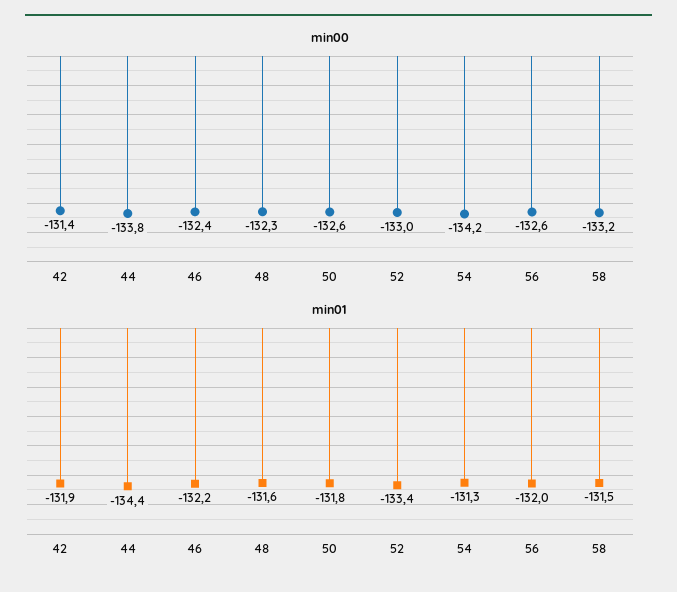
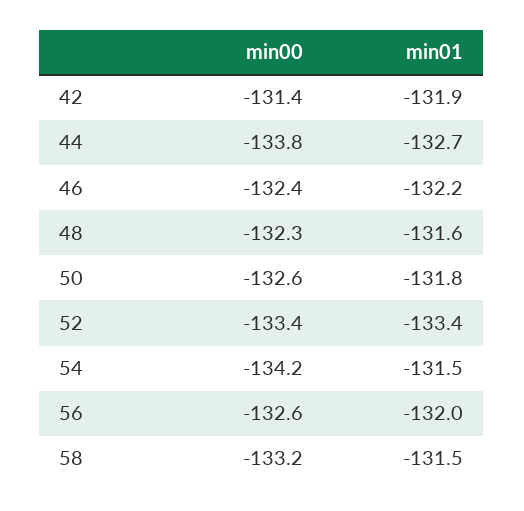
  {
    "min00": {
      "42": -131.4,
      "44": -133.8,
      "46": -132.4,
      "48": -132.3,
      "50": -132.6,
-     "52": -133,
+     "52": -133.4,
      "54": -134.2,
      "56": -132.6,
      "58": -133.2
    },
    "min01": {
      "42": -131.9,
-     "44": -134.4,
+     "44": -132.7,
      "46": -132.2,
      "48": -131.6,
      "50": -131.8,
      "52": -133.4,
-     "54": -131.3,
+     "54": -131.5,
      "56": -132,
      "58": -131.5
    }
  }

